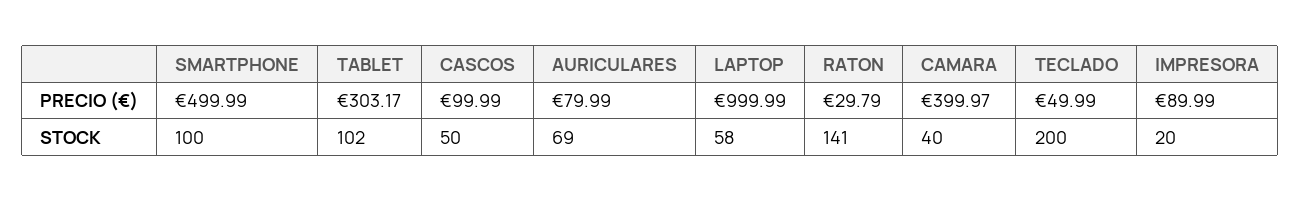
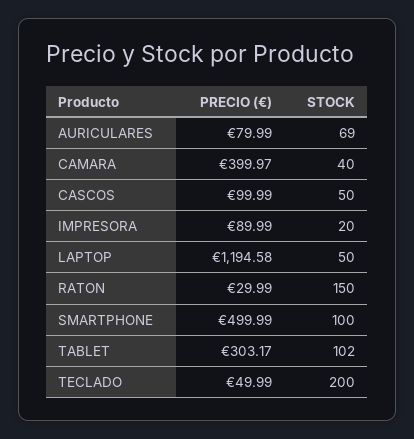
  {
    "SMARTPHONE": {
      "PRECIO (€)": 499.99,
      "STOCK": 100
    },
    "TABLET": {
      "PRECIO (€)": 303.17,
      "STOCK": 102
    },
    "CASCOS": {
      "PRECIO (€)": 99.99,
      "STOCK": 50
    },
    "AURICULARES": {
      "PRECIO (€)": 79.99,
      "STOCK": 69
    },
    "LAPTOP": {
-     "PRECIO (€)": 999.99,
+     "PRECIO (€)": 1194.58,
-     "STOCK": 58
+     "STOCK": 50
    },
    "RATON": {
-     "PRECIO (€)": 29.79,
+     "PRECIO (€)": 29.99,
-     "STOCK": 141
+     "STOCK": 150
    },
    "CAMARA": {
      "PRECIO (€)": 399.97,
      "STOCK": 40
    },
    "TECLADO": {
      "PRECIO (€)": 49.99,
      "STOCK": 200
    },
    "IMPRESORA": {
      "PRECIO (€)": 89.99,
      "STOCK": 20
    }
  }

